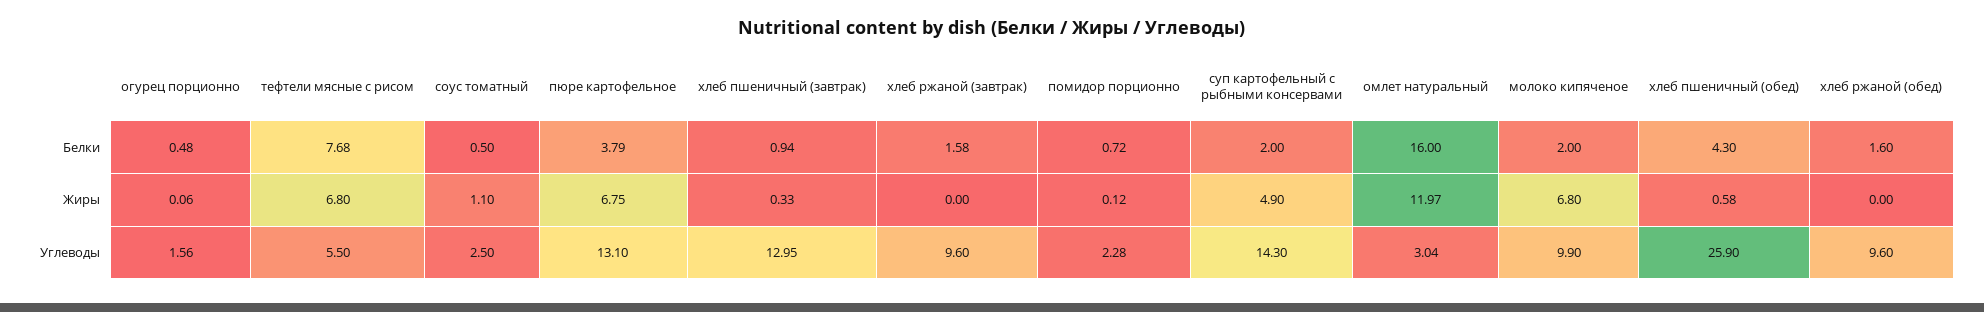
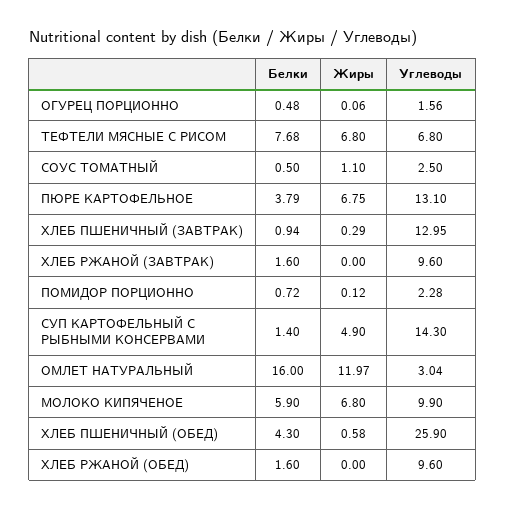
  {
    "огурец порционно": {
      "Белки": 0.48,
      "Жиры": 0.06,
      "Углеводы": 1.56
    },
    "тефтели мясные с рисом": {
      "Белки": 7.68,
      "Жиры": 6.8,
-     "Углеводы": 5.5
+     "Углеводы": 6.8
    },
    "соус томатный": {
      "Белки": 0.5,
      "Жиры": 1.1,
      "Углеводы": 2.5
    },
    "пюре картофельное": {
      "Белки": 3.79,
      "Жиры": 6.75,
      "Углеводы": 13.1
    },
    "хлеб пшеничный (завтрак)": {
      "Белки": 0.94,
-     "Жиры": 0.33,
+     "Жиры": 0.29,
      "Углеводы": 12.95
    },
    "хлеб ржаной (завтрак)": {
-     "Белки": 1.58,
+     "Белки": 1.6,
      "Жиры": 0,
      "Углеводы": 9.6
    },
    "помидор порционно": {
      "Белки": 0.72,
      "Жиры": 0.12,
      "Углеводы": 2.28
    },
    "суп картофельный с рыбными консервами": {
-     "Белки": 2,
+     "Белки": 1.4,
      "Жиры": 4.9,
      "Углеводы": 14.3
    },
    "омлет натуральный": {
      "Белки": 16,
      "Жиры": 11.97,
      "Углеводы": 3.04
    },
    "молоко кипяченое": {
-     "Белки": 2,
+     "Белки": 5.9,
      "Жиры": 6.8,
      "Углеводы": 9.9
    },
    "хлеб пшеничный (обед)": {
      "Белки": 4.3,
      "Жиры": 0.58,
      "Углеводы": 25.9
    },
    "хлеб ржаной (обед)": {
      "Белки": 1.6,
      "Жиры": 0,
      "Углеводы": 9.6
    }
  }

